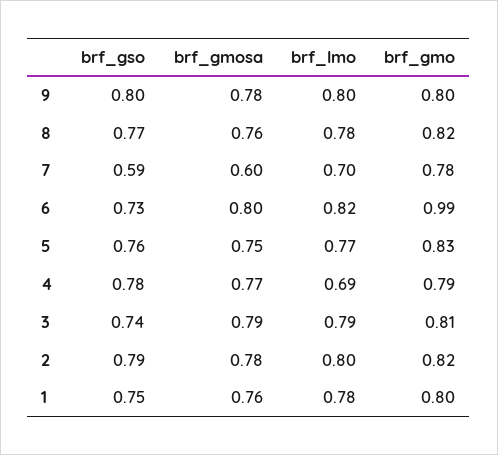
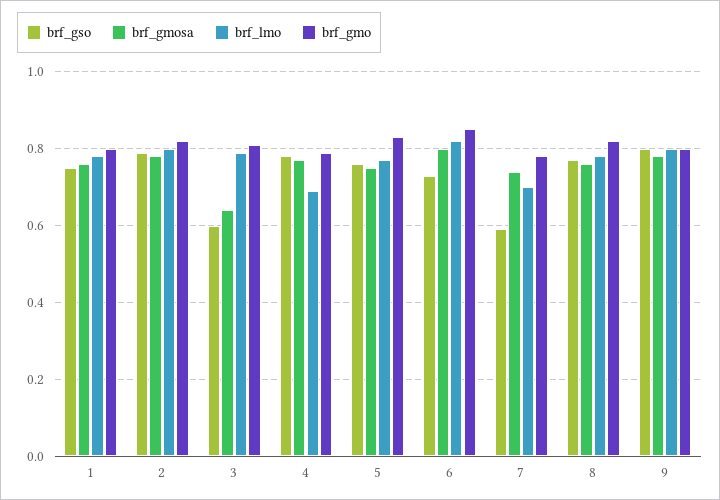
  {
    "brf_gso": {
      "9": 0.8,
      "8": 0.77,
      "7": 0.59,
      "6": 0.73,
      "5": 0.76,
      "4": 0.78,
-     "3": 0.74,
+     "3": 0.6,
      "2": 0.79,
      "1": 0.75
    },
    "brf_gmosa": {
      "9": 0.78,
      "8": 0.76,
-     "7": 0.6,
+     "7": 0.75,
      "6": 0.8,
      "5": 0.75,
      "4": 0.77,
-     "3": 0.79,
+     "3": 0.65,
      "2": 0.78,
      "1": 0.76
    },
    "brf_lmo": {
      "9": 0.8,
      "8": 0.78,
      "7": 0.7,
      "6": 0.82,
      "5": 0.77,
      "4": 0.69,
      "3": 0.79,
      "2": 0.8,
      "1": 0.78
    },
    "brf_gmo": {
      "9": 0.8,
      "8": 0.82,
      "7": 0.78,
-     "6": 0.99,
+     "6": 0.85,
      "5": 0.83,
      "4": 0.79,
      "3": 0.81,
      "2": 0.82,
      "1": 0.8
    }
  }

